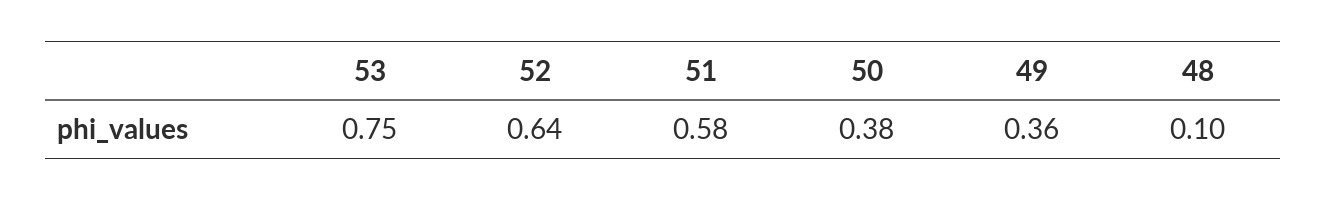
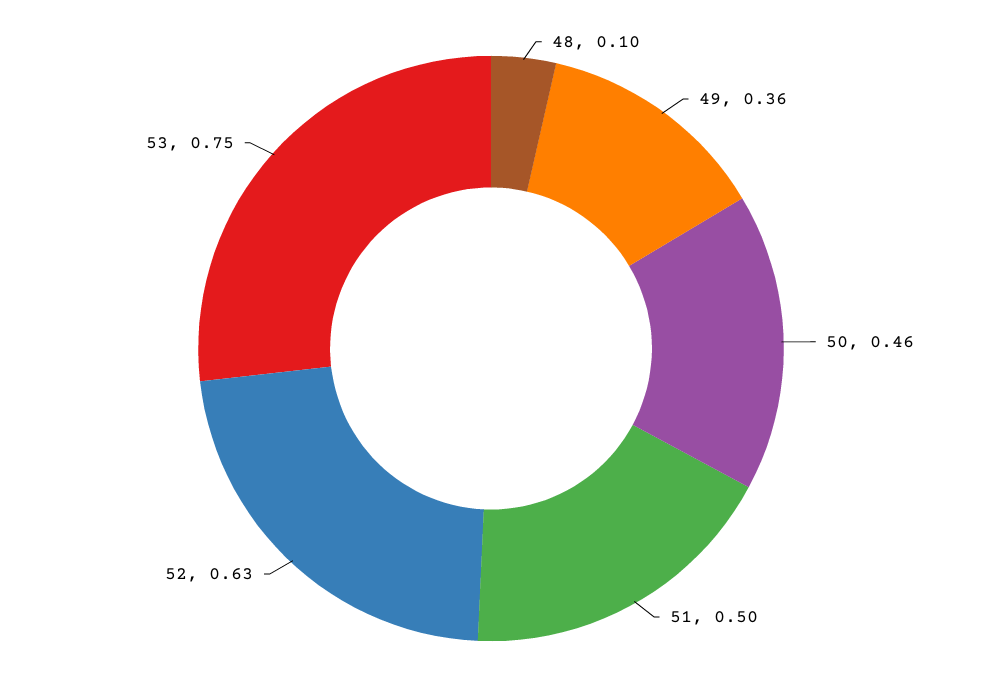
  {
    "53": 0.75,
-   "52": 0.64,
+   "52": 0.63,
-   "51": 0.58,
+   "51": 0.5,
-   "50": 0.38,
+   "50": 0.46,
    "49": 0.36,
    "48": 0.1
  }

